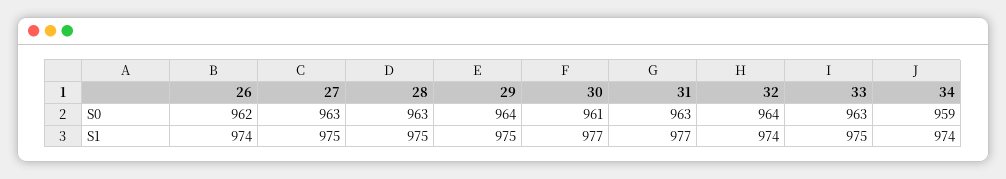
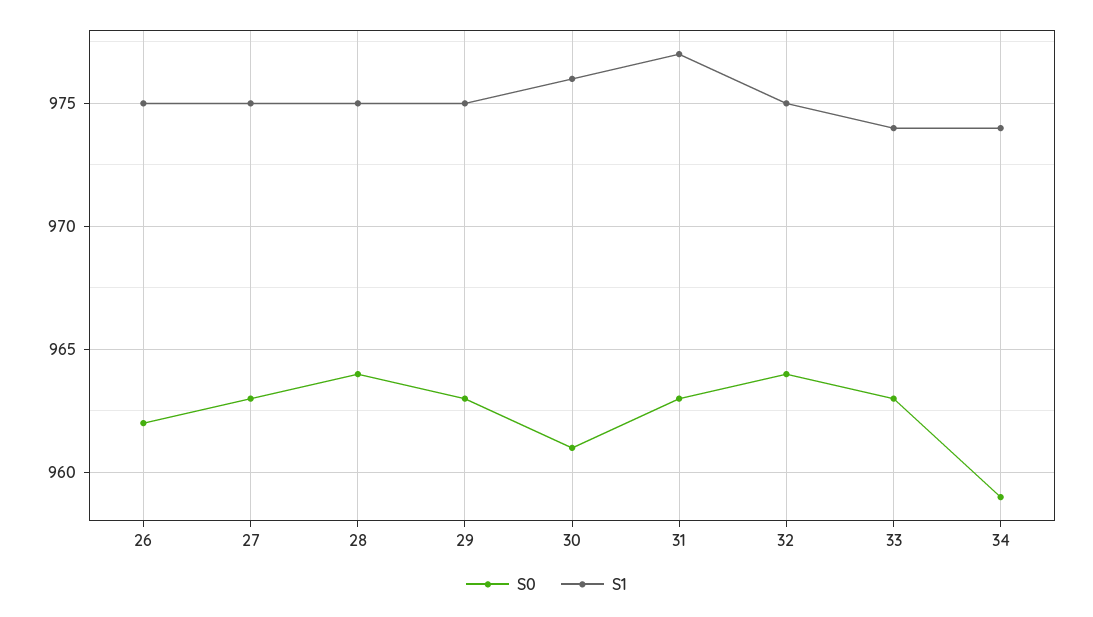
  {
    "S0": {
      "26": 962,
      "27": 963,
-     "28": 963,
+     "28": 964,
-     "29": 964,
+     "29": 963,
      "30": 961,
      "31": 963,
      "32": 964,
      "33": 963,
      "34": 959
    },
    "S1": {
-     "26": 974,
+     "26": 975,
      "27": 975,
      "28": 975,
      "29": 975,
-     "30": 977,
+     "30": 976,
      "31": 977,
-     "32": 974,
+     "32": 975,
-     "33": 975,
+     "33": 974,
      "34": 974
    }
  }

